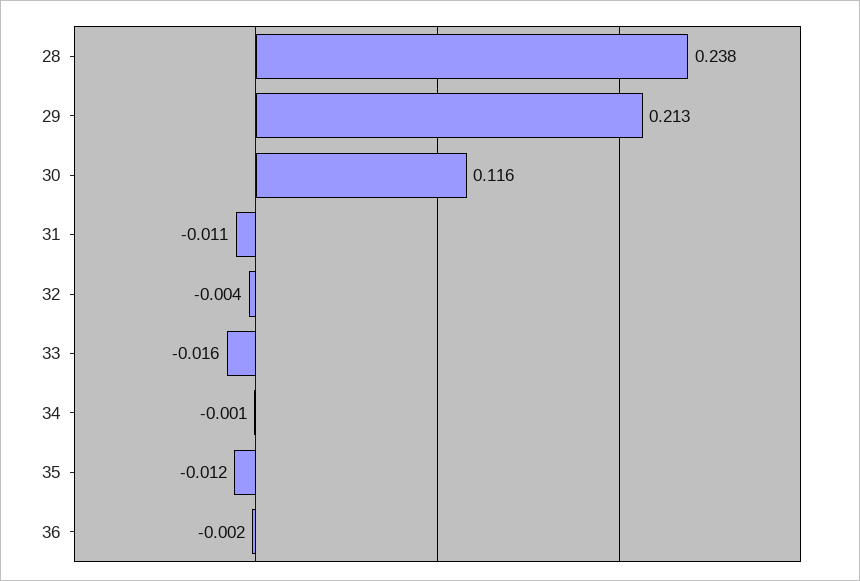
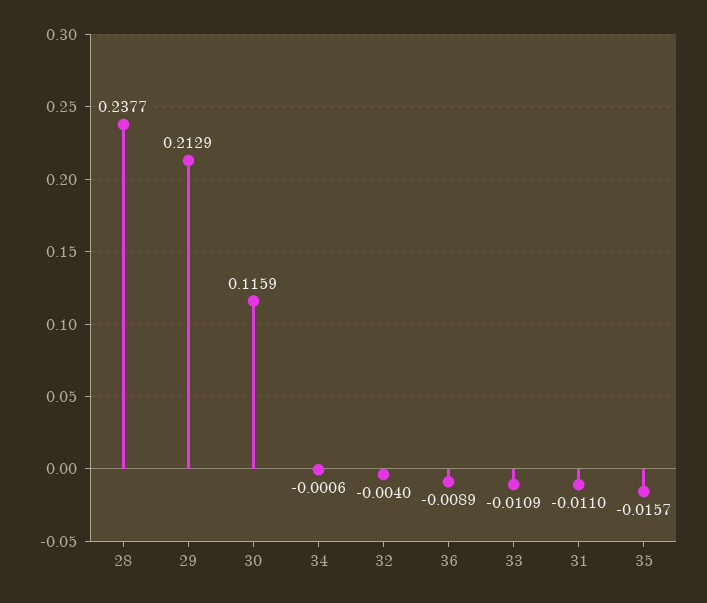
  {
    "28": 0.2377,
    "29": 0.2129,
    "30": 0.1159,
    "31": -0.011,
    "32": -0.004,
-   "33": -0.016,
+   "33": -0.0109,
    "34": -0.0006,
-   "35": -0.012,
+   "35": -0.0157,
-   "36": -0.002
+   "36": -0.0089
  }

